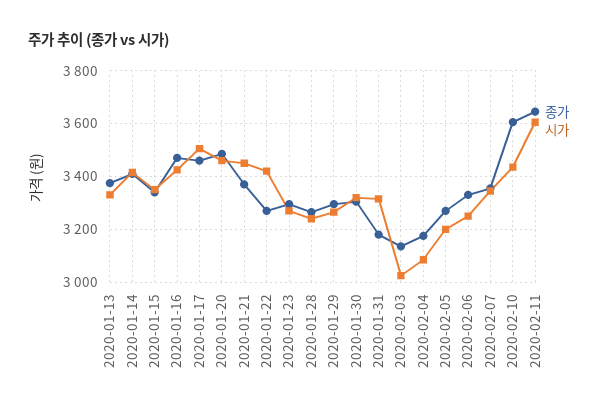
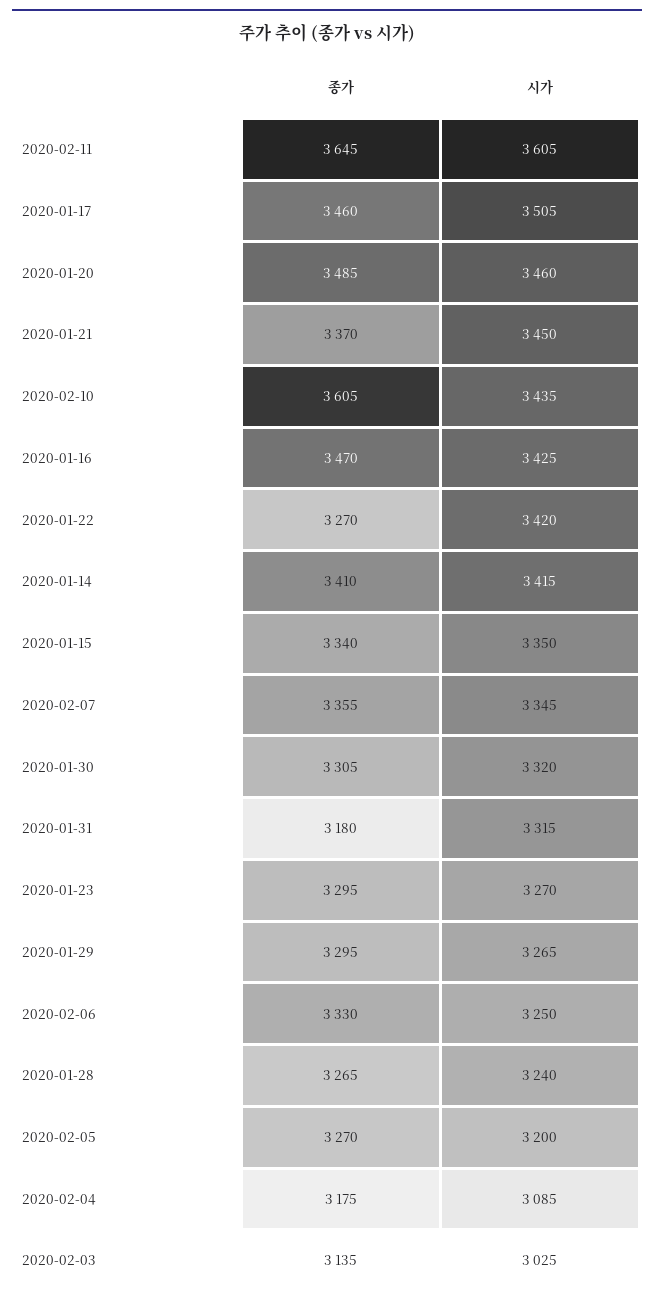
  {
    "종가": {
-     "2020-01-13": 3375,
      "2020-01-14": 3410,
      "2020-01-15": 3340,
      "2020-01-16": 3470,
      "2020-01-17": 3460,
      "2020-01-20": 3485,
      "2020-01-21": 3370,
      "2020-01-22": 3270,
      "2020-01-23": 3295,
      "2020-01-28": 3265,
      "2020-01-29": 3295,
      "2020-01-30": 3305,
      "2020-01-31": 3180,
      "2020-02-03": 3135,
      "2020-02-04": 3175,
      "2020-02-05": 3270,
      "2020-02-06": 3330,
      "2020-02-07": 3355,
      "2020-02-10": 3605,
      "2020-02-11": 3645
    },
    "시가": {
-     "2020-01-13": 3325,
      "2020-01-14": 3415,
      "2020-01-15": 3350,
      "2020-01-16": 3425,
      "2020-01-17": 3505,
      "2020-01-20": 3460,
      "2020-01-21": 3450,
      "2020-01-22": 3420,
      "2020-01-23": 3270,
      "2020-01-28": 3240,
      "2020-01-29": 3265,
      "2020-01-30": 3320,
      "2020-01-31": 3315,
      "2020-02-03": 3025,
      "2020-02-04": 3085,
      "2020-02-05": 3200,
      "2020-02-06": 3250,
      "2020-02-07": 3345,
      "2020-02-10": 3435,
      "2020-02-11": 3605
    }
  }

